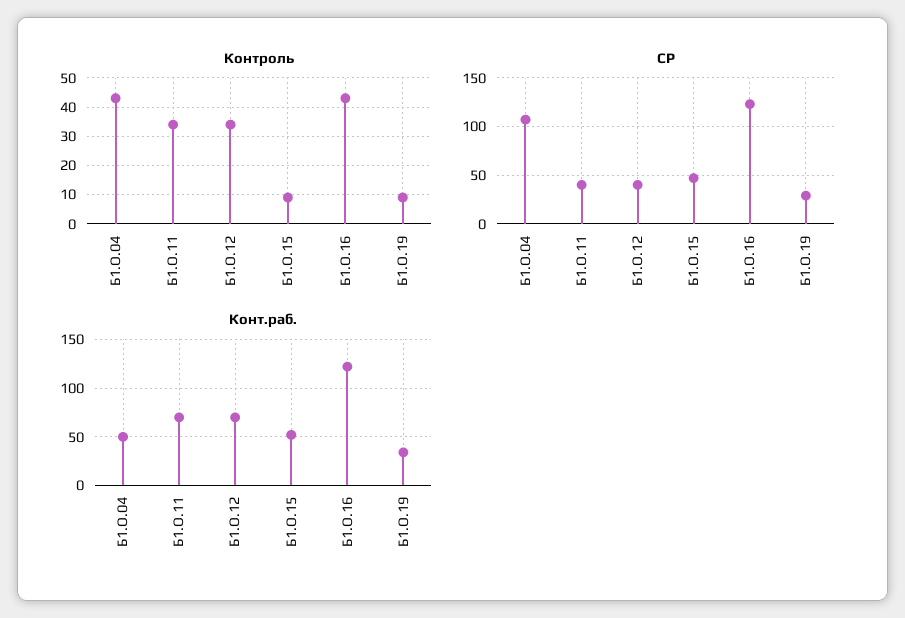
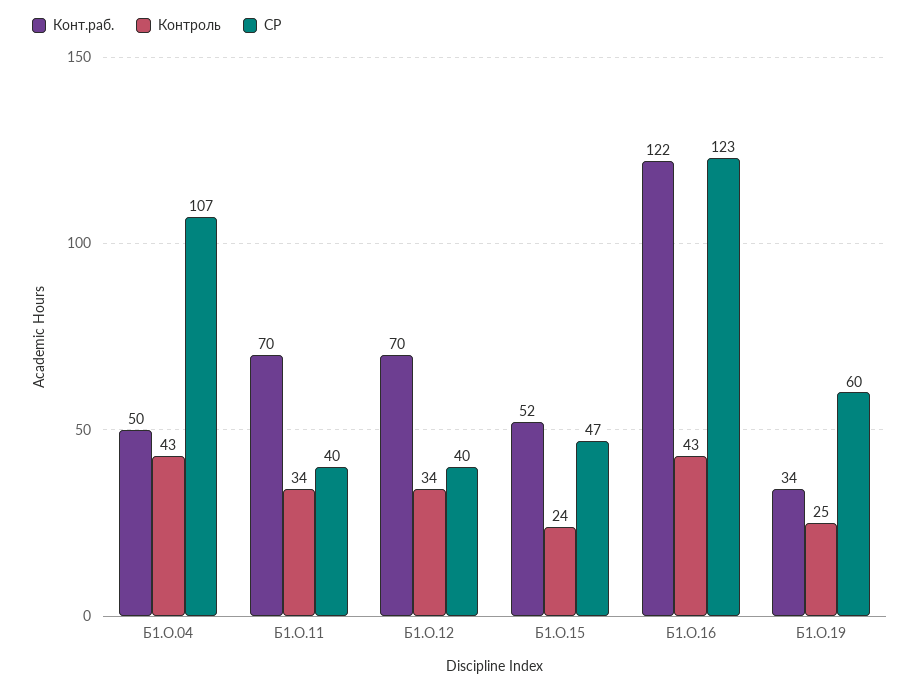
  {
    "Контроль": {
      "Б1.О.04": 43,
      "Б1.О.11": 34,
      "Б1.О.12": 34,
-     "Б1.О.15": 10,
+     "Б1.О.15": 24,
      "Б1.О.16": 43,
-     "Б1.О.19": 10
+     "Б1.О.19": 25
    },
    "СР": {
      "Б1.О.04": 107,
      "Б1.О.11": 40,
      "Б1.О.12": 40,
      "Б1.О.15": 47,
      "Б1.О.16": 123,
-     "Б1.О.19": 30
+     "Б1.О.19": 60
    },
    "Конт.раб.": {
      "Б1.О.04": 50,
      "Б1.О.11": 70,
      "Б1.О.12": 70,
      "Б1.О.15": 52,
      "Б1.О.16": 122,
      "Б1.О.19": 34
    }
  }

